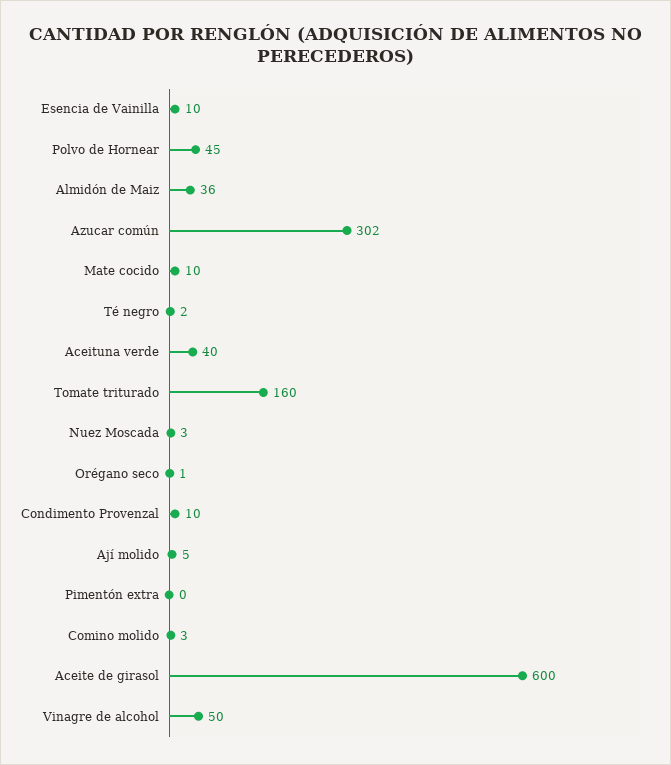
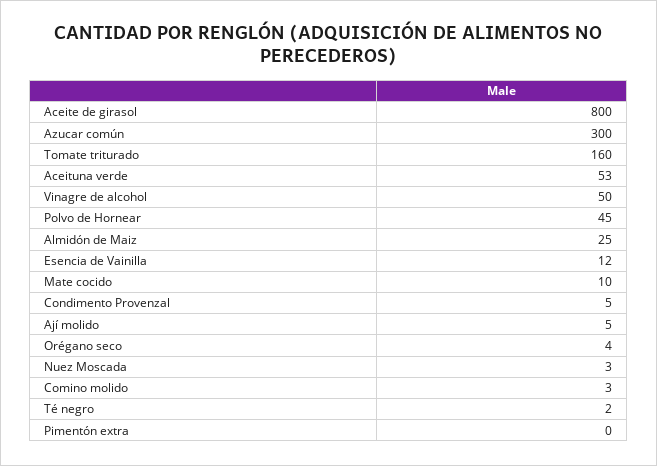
  {
-   "Esencia de Vainilla": 10,
+   "Esencia de Vainilla": 12,
    "Polvo de Hornear": 45,
-   "Almidón de Maiz": 36,
+   "Almidón de Maiz": 25,
-   "Azucar común": 302,
+   "Azucar común": 300,
    "Mate cocido": 10,
    "Té negro": 2,
-   "Aceituna verde": 40,
+   "Aceituna verde": 53,
    "Tomate triturado": 160,
    "Nuez Moscada": 3,
-   "Orégano seco": 1,
+   "Orégano seco": 4,
-   "Condimento Provenzal": 10,
+   "Condimento Provenzal": 5,
    "Ají molido": 5,
    "Pimentón extra": 0,
    "Comino molido": 3,
-   "Aceite de girasol": 600,
+   "Aceite de girasol": 800,
    "Vinagre de alcohol": 50
  }

